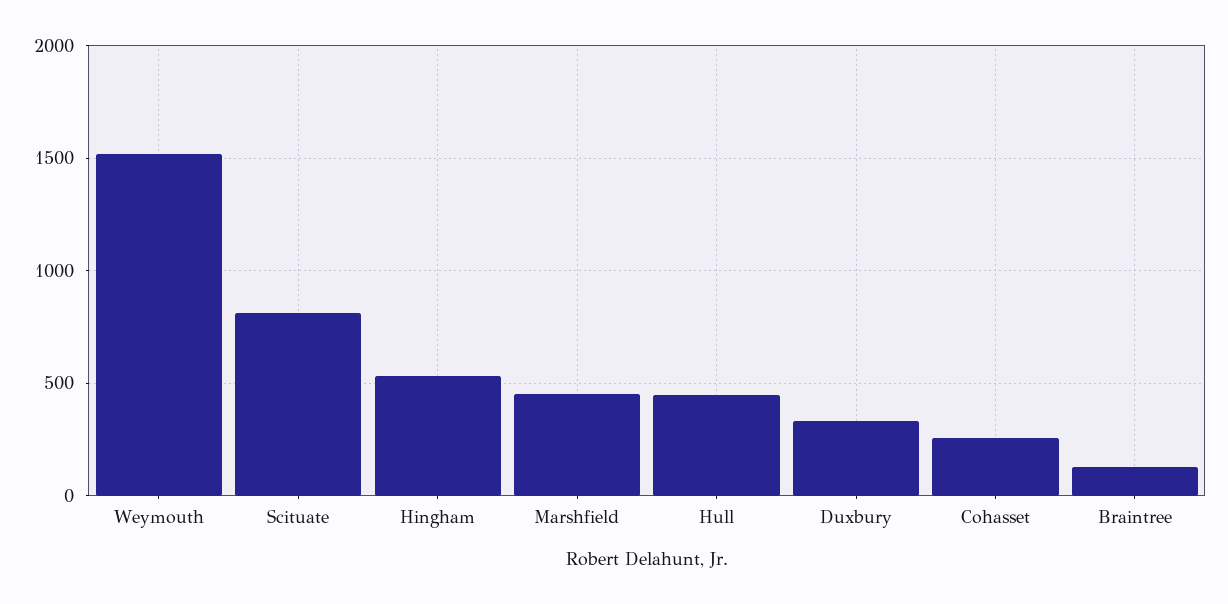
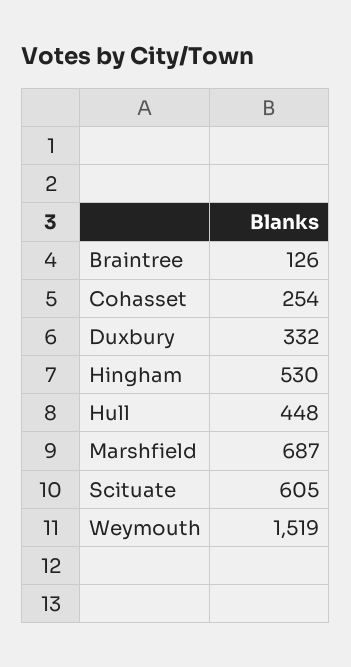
  {
    "Weymouth": 1519,
-   "Scituate": 800,
+   "Scituate": 605,
    "Hingham": 530,
-   "Marshfield": 450,
+   "Marshfield": 687,
    "Hull": 448,
    "Duxbury": 332,
    "Cohasset": 254,
    "Braintree": 126
  }

